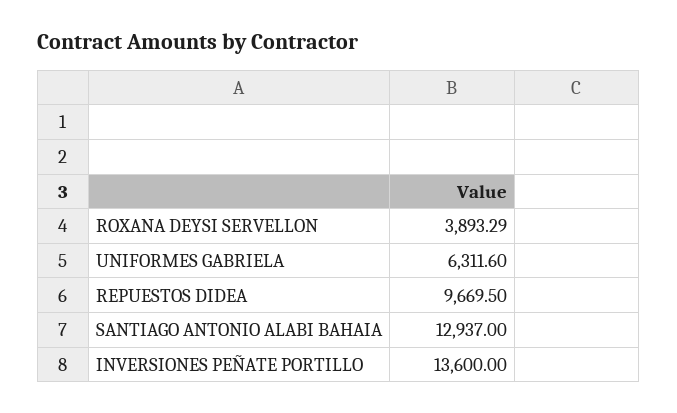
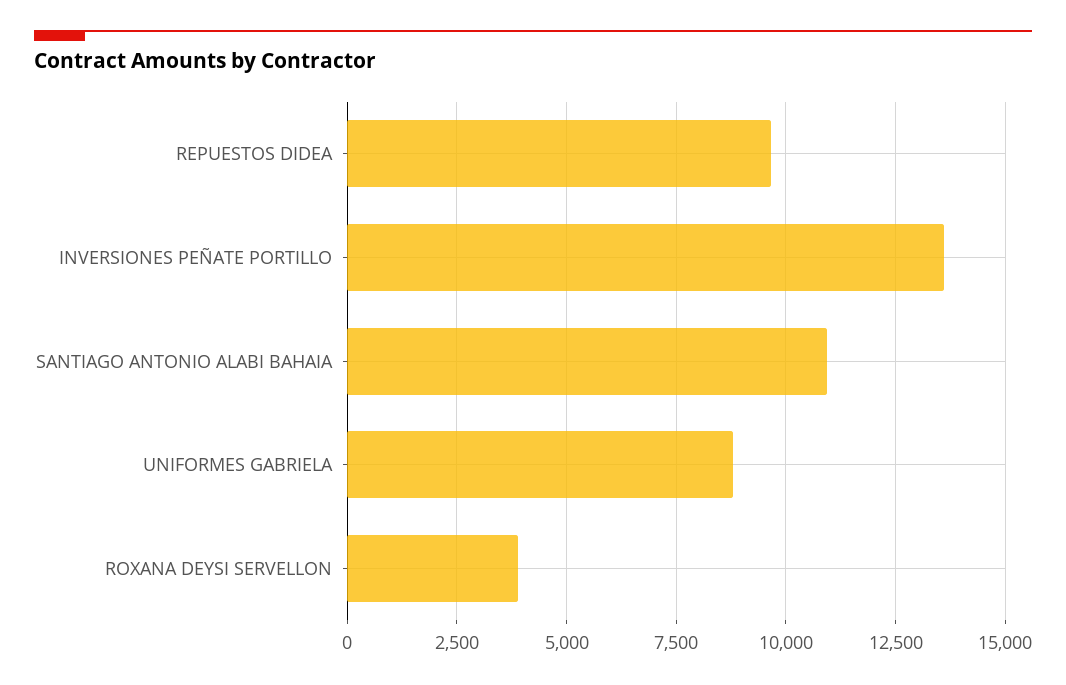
  {
    "ROXANA DEYSI SERVELLON": 3893.29,
-   "UNIFORMES GABRIELA": 6311.6,
+   "UNIFORMES GABRIELA": 8750,
    "REPUESTOS DIDEA": 9669.5,
-   "SANTIAGO ANTONIO ALABI BAHAIA": 12937,
+   "SANTIAGO ANTONIO ALABI BAHAIA": 11000,
    "INVERSIONES PEÑATE PORTILLO": 13600
  }

